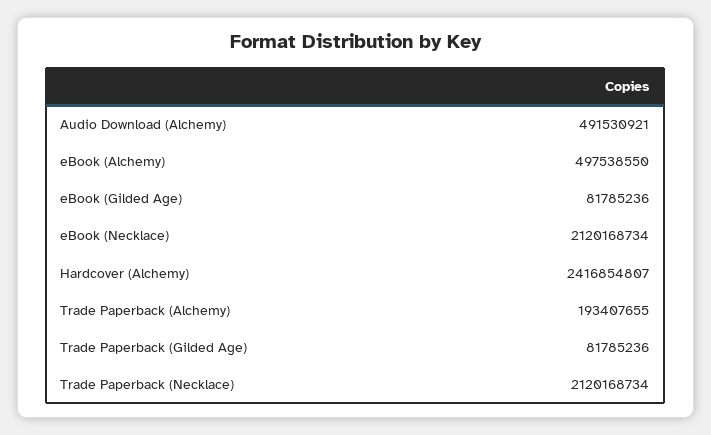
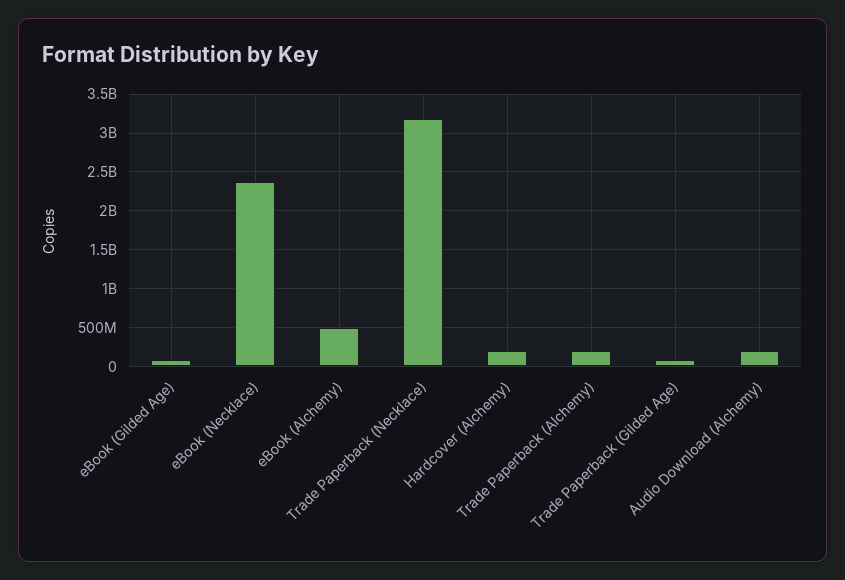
  {
-   "Audio Download (Alchemy)": 491530921,
+   "Audio Download (Alchemy)": 200000000,
    "eBook (Alchemy)": 497538550,
    "eBook (Gilded Age)": 81785236,
-   "eBook (Necklace)": 2120168734,
+   "eBook (Necklace)": 2400000000,
-   "Hardcover (Alchemy)": 2416854807,
+   "Hardcover (Alchemy)": 200000000,
    "Trade Paperback (Alchemy)": 193407655,
    "Trade Paperback (Gilded Age)": 81785236,
-   "Trade Paperback (Necklace)": 2120168734
+   "Trade Paperback (Necklace)": 3200000000
  }

